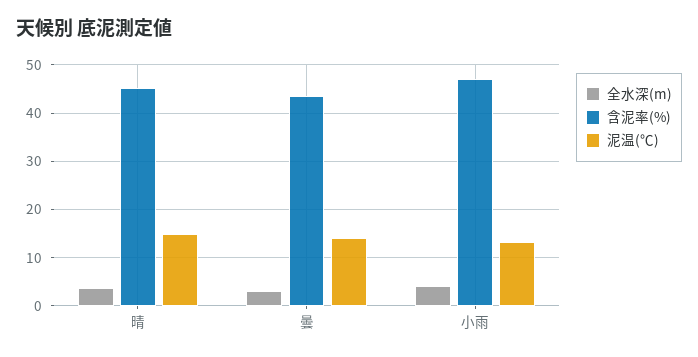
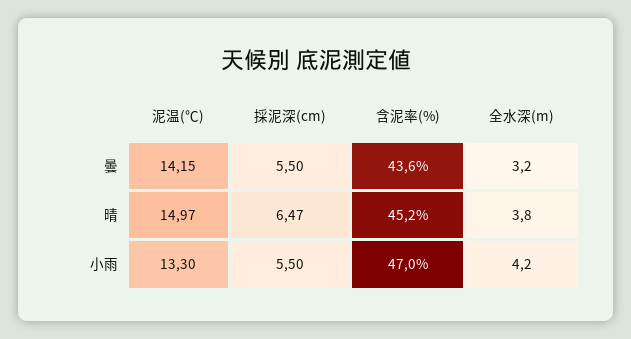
  {
    "全水深(m)": {
      "晴": 3.8,
      "曇": 3.2,
      "小雨": 4.2
    },
    "含泥率(%)": {
      "晴": 45.2,
      "曇": 43.6,
      "小雨": 47
    },
    "泥温(℃)": {
      "晴": 14.97,
      "曇": 14.15,
      "小雨": 13.3
-   }
+   },
+   "採泥深(cm)": {
+     "曇": 5.5,
+     "晴": 6.47,
+     "小雨": 5.5
+   }
  }

